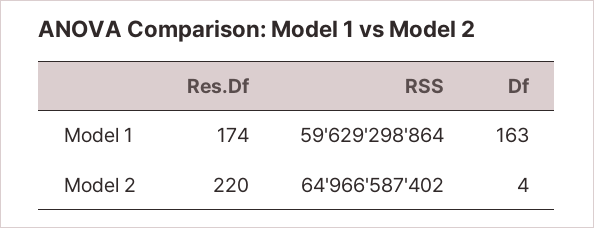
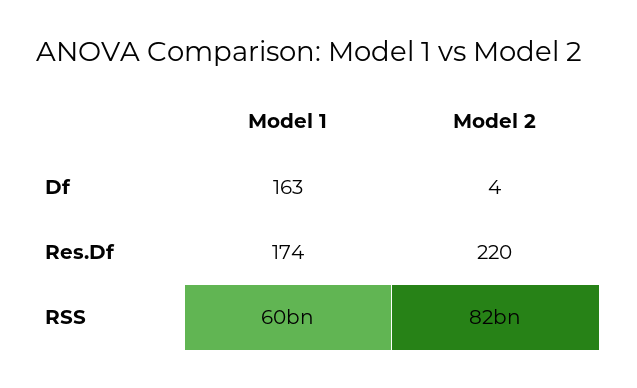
  {
    "Res.Df": {
      "Model 1": 174,
      "Model 2": 220
    },
    "RSS": {
      "Model 1": 59629298864,
-     "Model 2": 64966587402
+     "Model 2": 82000000000
    },
    "Df": {
      "Model 1": 163,
      "Model 2": 4
    }
  }

